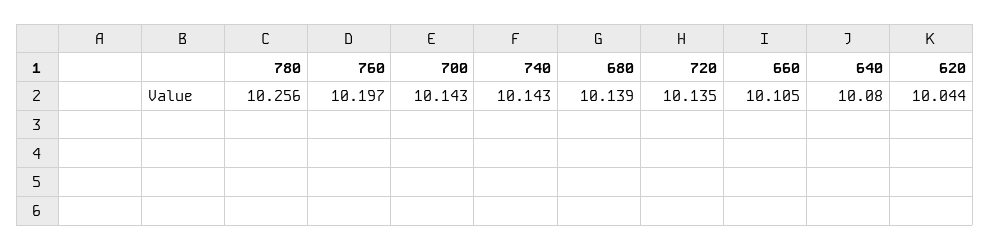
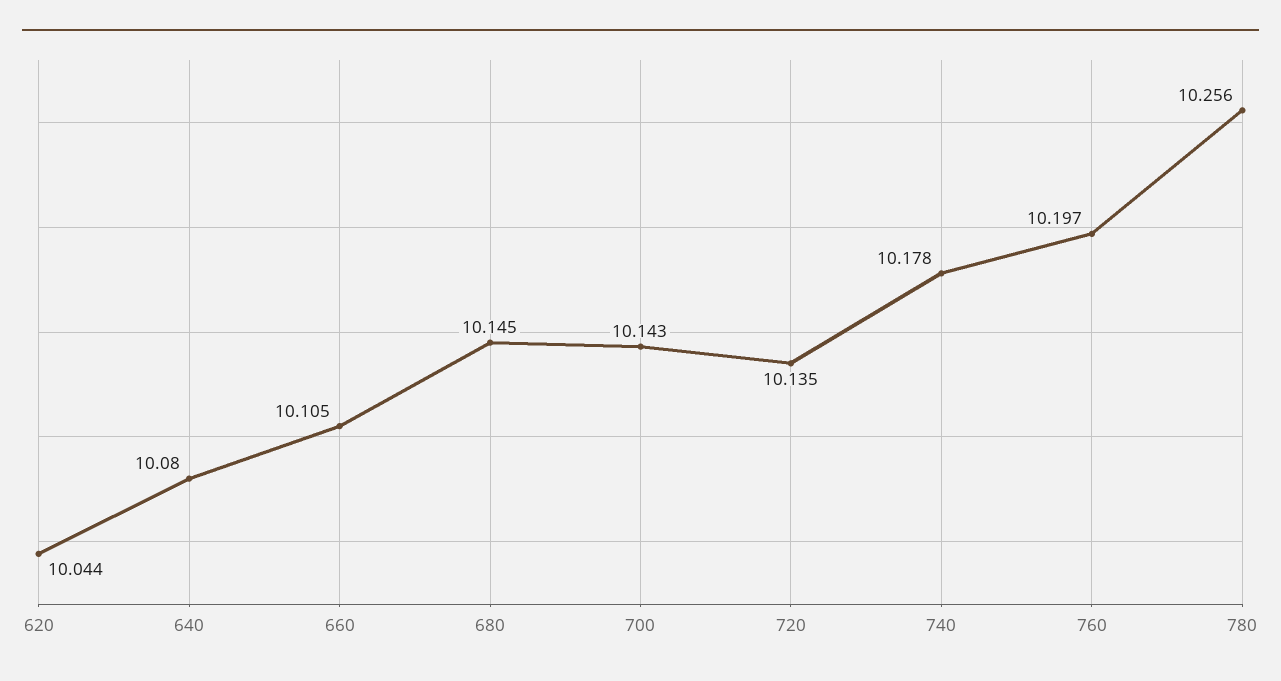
  {
    "780": 10.256,
    "760": 10.197,
    "700": 10.143,
-   "740": 10.143,
+   "740": 10.178,
-   "680": 10.139,
+   "680": 10.145,
    "720": 10.135,
    "660": 10.105,
    "640": 10.08,
    "620": 10.044
  }

